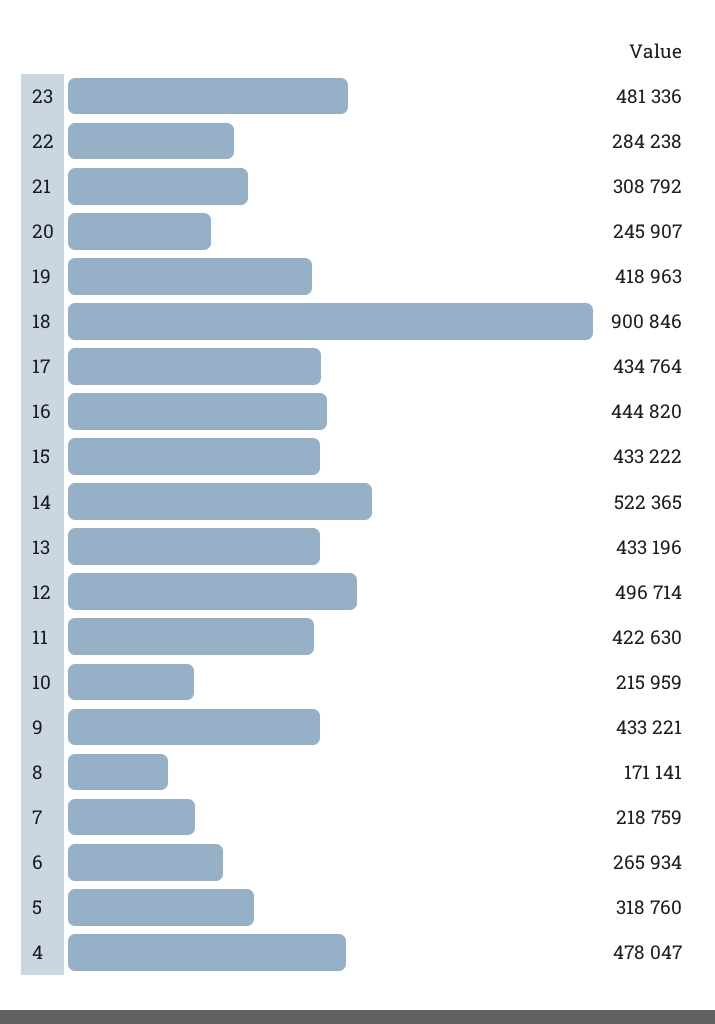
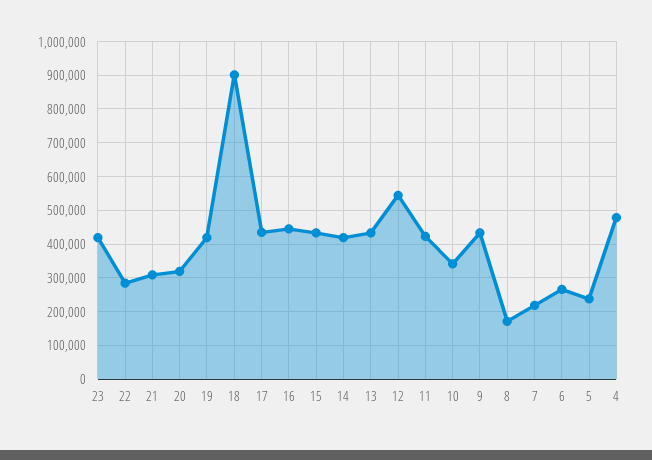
  {
-   "23": 481336,
+   "23": 420000,
    "22": 284238,
    "21": 308792,
-   "20": 245907,
+   "20": 320000,
    "19": 418963,
    "18": 900846,
    "17": 434764,
    "16": 444820,
    "15": 433222,
-   "14": 522365,
+   "14": 420000,
    "13": 433196,
-   "12": 496714,
+   "12": 540000,
    "11": 422630,
-   "10": 215959,
+   "10": 340000,
    "9": 433221,
    "8": 171141,
    "7": 218759,
    "6": 265934,
-   "5": 318760,
+   "5": 240000,
    "4": 478047
  }

